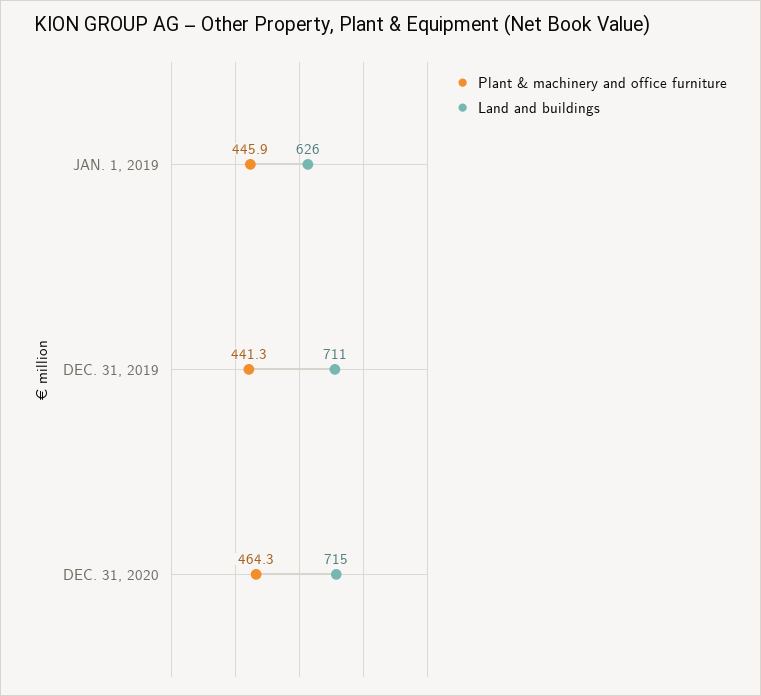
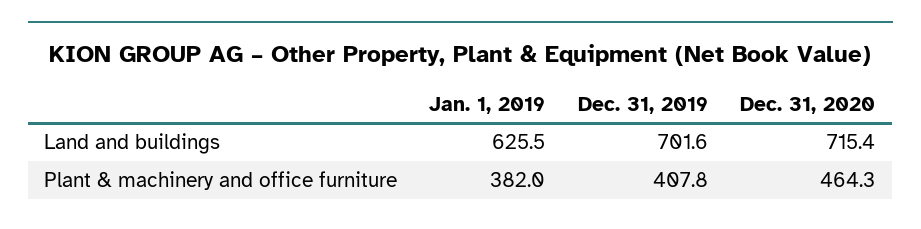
  {
    "Plant & machinery and office furniture": {
-     "JAN. 1, 2019": 445.9,
+     "JAN. 1, 2019": 382,
-     "DEC. 31, 2019": 441.3,
+     "DEC. 31, 2019": 407.8,
      "DEC. 31, 2020": 464.3
    },
    "Land and buildings": {
      "JAN. 1, 2019": 625.5,
-     "DEC. 31, 2019": 711,
+     "DEC. 31, 2019": 701.6,
      "DEC. 31, 2020": 715.4
    }
  }

